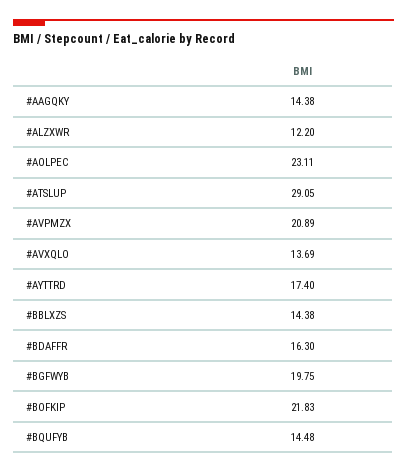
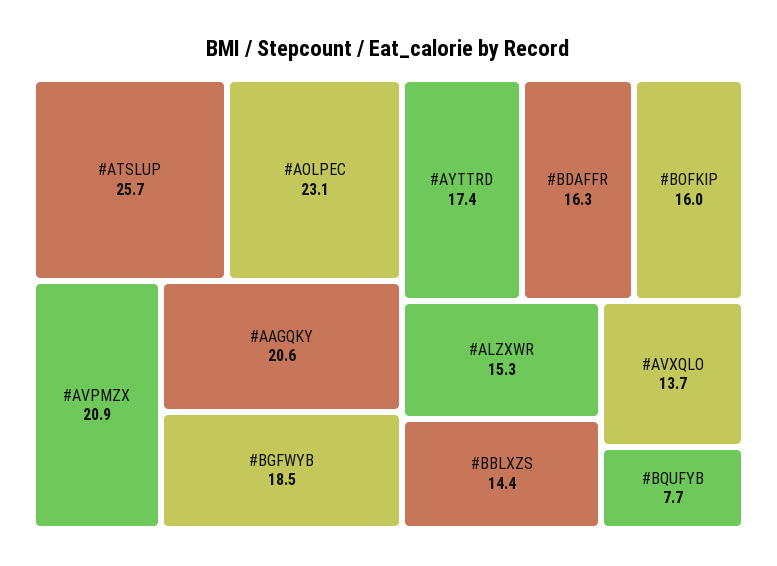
  {
-   "#AAGQKY": 14.38,
+   "#AAGQKY": 20.6,
-   "#ALZXWR": 12.2,
+   "#ALZXWR": 15.3,
    "#AOLPEC": 23.11,
-   "#ATSLUP": 29.05,
+   "#ATSLUP": 25.7,
    "#AVPMZX": 20.89,
    "#AVXQLO": 13.69,
    "#AYTTRD": 17.4,
    "#BBLXZS": 14.38,
    "#BDAFFR": 16.3,
-   "#BGFWYB": 19.75,
+   "#BGFWYB": 18.5,
-   "#BOFKIP": 21.83,
+   "#BOFKIP": 16,
-   "#BQUFYB": 14.48
+   "#BQUFYB": 7.7
  }

